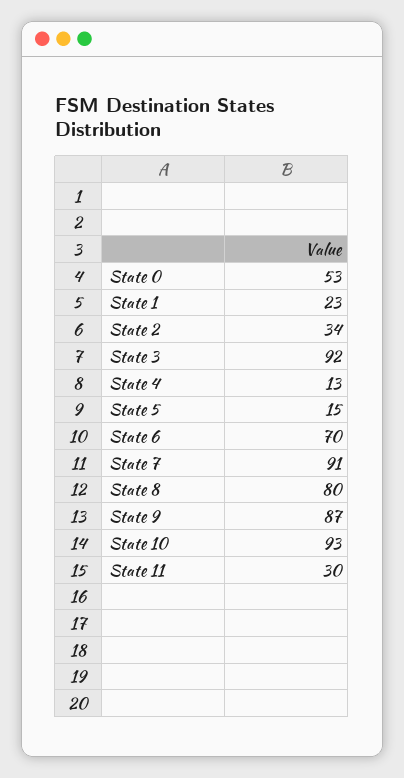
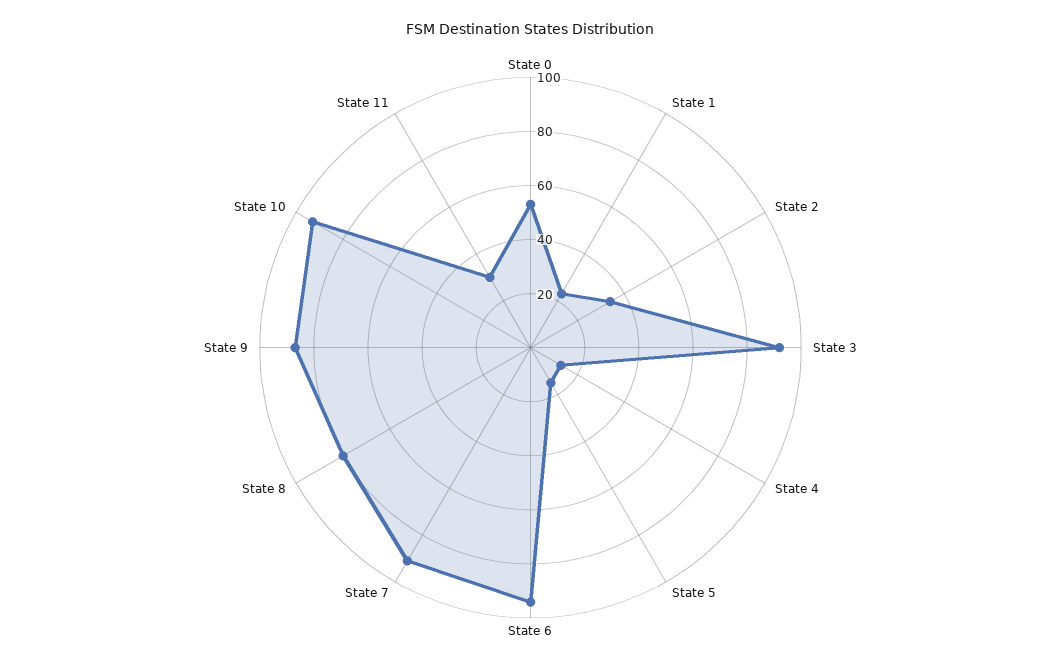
  {
    "State 0": 53,
    "State 1": 23,
    "State 2": 34,
    "State 3": 92,
    "State 4": 13,
    "State 5": 15,
-   "State 6": 70,
+   "State 6": 95,
    "State 7": 91,
    "State 8": 80,
    "State 9": 87,
    "State 10": 93,
    "State 11": 30
  }

